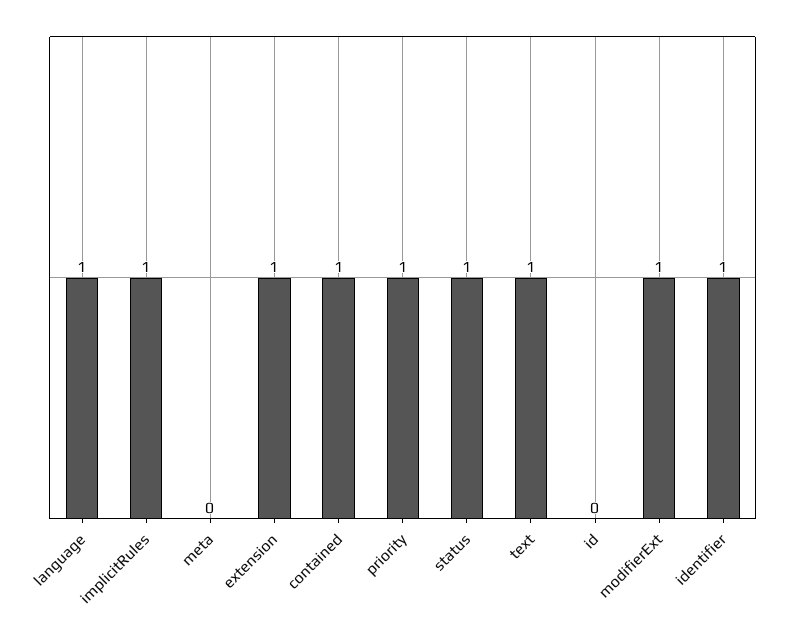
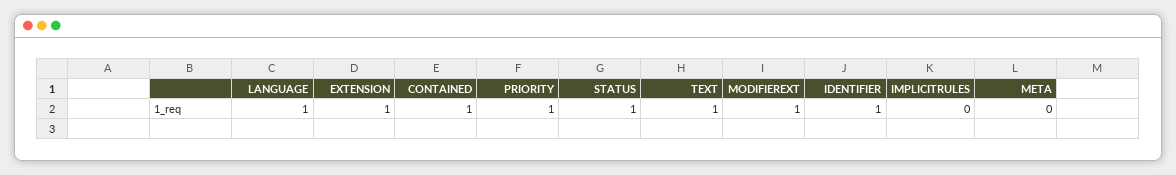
  {
    "language": 1,
-   "implicitRules": 1,
+   "implicitRules": 0,
    "meta": 0,
    "extension": 1,
    "contained": 1,
    "priority": 1,
    "status": 1,
    "text": 1,
-   "id": 0,
    "modifierExt": 1,
    "identifier": 1
  }

